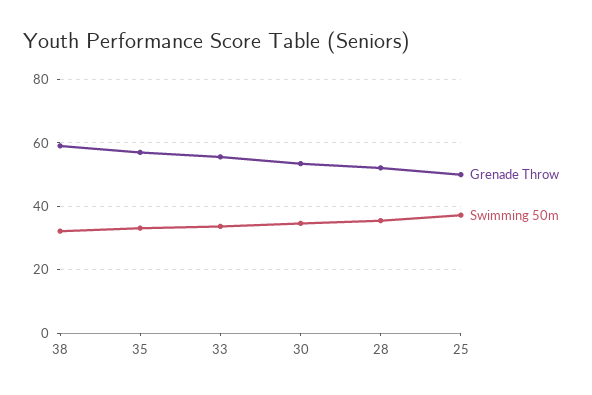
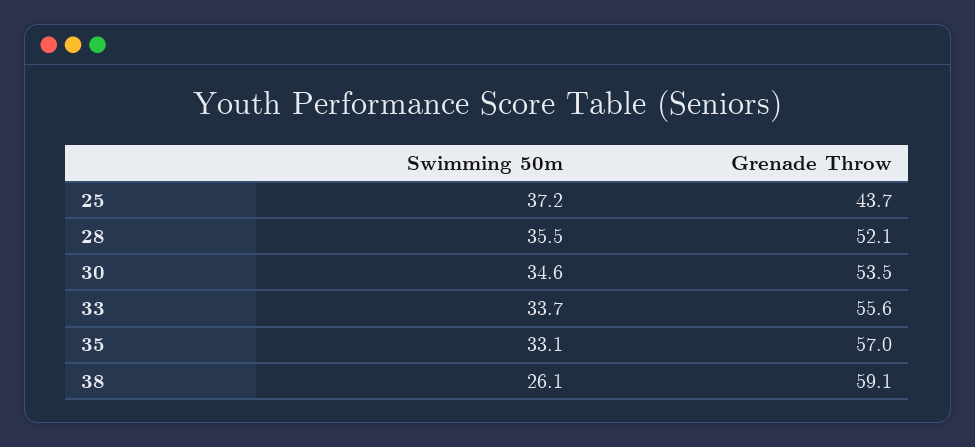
  {
    "Grenade Throw": {
      "38": 59.1,
      "35": 57,
      "33": 55.6,
      "30": 53.5,
      "28": 52.1,
-     "25": 50
+     "25": 43.7
    },
    "Swimming 50m": {
-     "38": 32,
+     "38": 26.1,
      "35": 33.1,
      "33": 33.7,
      "30": 34.6,
      "28": 35.5,
      "25": 37.2
    }
  }

